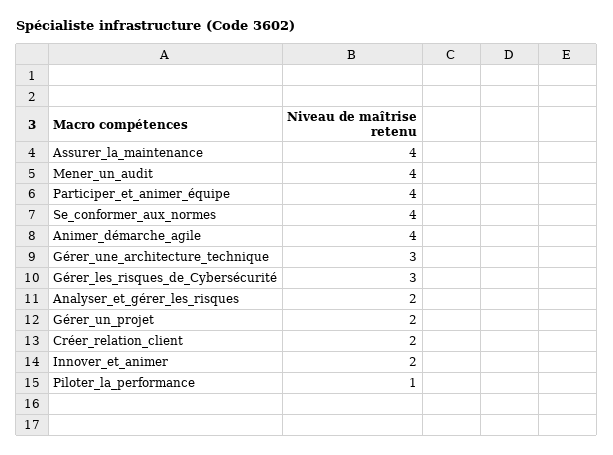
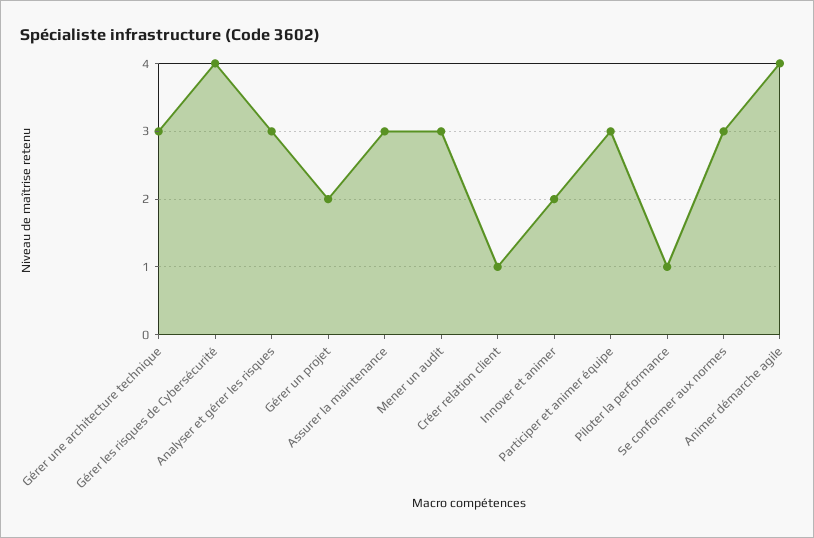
  {
-   "Assurer_la_maintenance": 4,
+   "Assurer_la_maintenance": 3,
-   "Mener_un_audit": 4,
+   "Mener_un_audit": 3,
-   "Participer_et_animer_équipe": 4,
+   "Participer_et_animer_équipe": 3,
-   "Se_conformer_aux_normes": 4,
+   "Se_conformer_aux_normes": 3,
    "Animer_démarche_agile": 4,
    "Gérer_une_architecture_technique": 3,
-   "Gérer_les_risques_de_Cybersécurité": 3,
+   "Gérer_les_risques_de_Cybersécurité": 4,
-   "Analyser_et_gérer_les_risques": 2,
+   "Analyser_et_gérer_les_risques": 3,
    "Gérer_un_projet": 2,
-   "Créer_relation_client": 2,
+   "Créer_relation_client": 1,
    "Innover_et_animer": 2,
    "Piloter_la_performance": 1
  }

